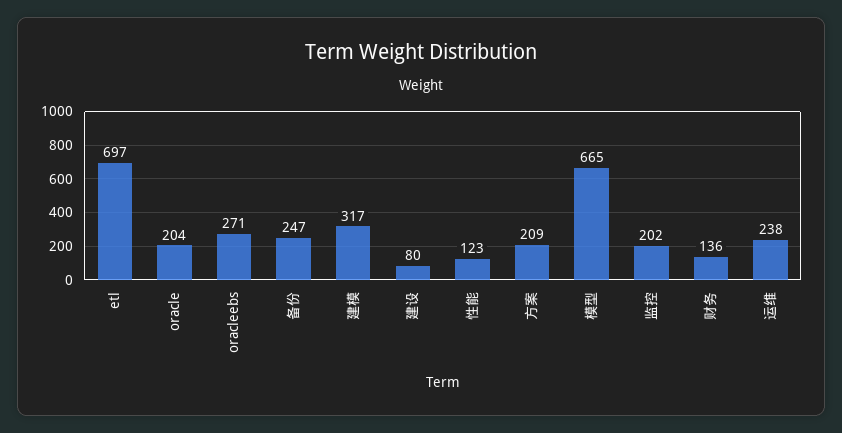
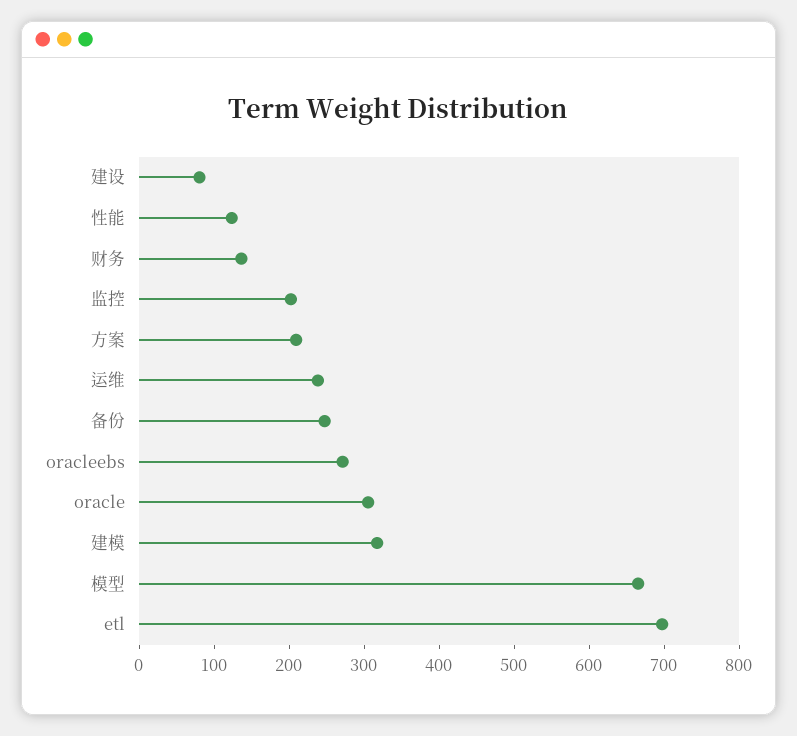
  {
    "etl": 697,
-   "oracle": 204,
+   "oracle": 300,
    "oracleebs": 271,
    "备份": 247,
    "建模": 317,
    "建设": 80,
    "性能": 123,
    "方案": 209,
    "模型": 665,
    "监控": 202,
    "财务": 136,
    "运维": 238
  }

